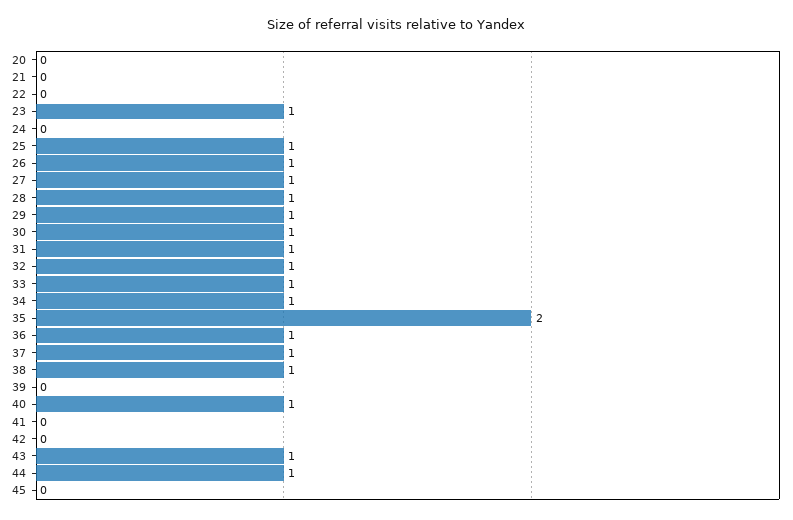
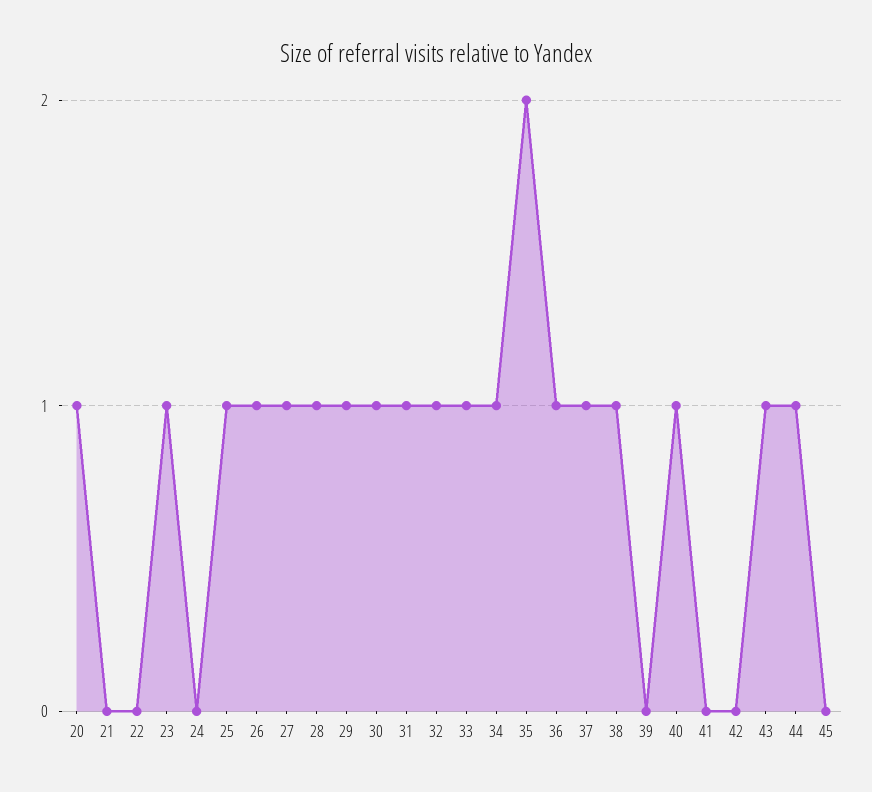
  {
-   "20": 0,
+   "20": 1,
    "21": 0,
    "22": 0,
    "23": 1,
    "24": 0,
    "25": 1,
    "26": 1,
    "27": 1,
    "28": 1,
    "29": 1,
    "30": 1,
    "31": 1,
    "32": 1,
    "33": 1,
    "34": 1,
    "35": 2,
    "36": 1,
    "37": 1,
    "38": 1,
    "39": 0,
    "40": 1,
    "41": 0,
    "42": 0,
    "43": 1,
    "44": 1,
    "45": 0
  }

